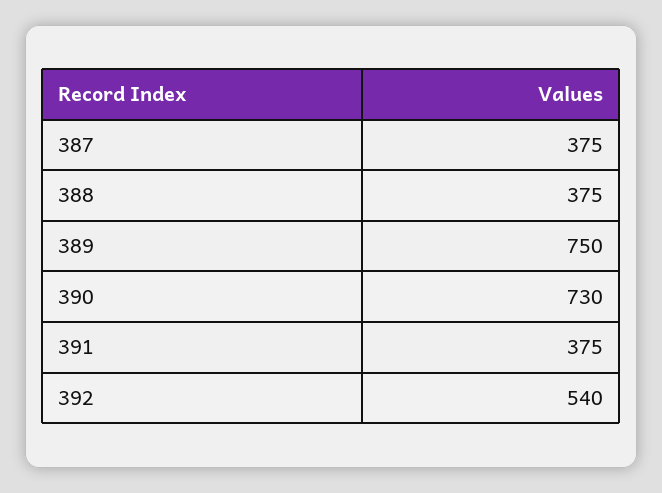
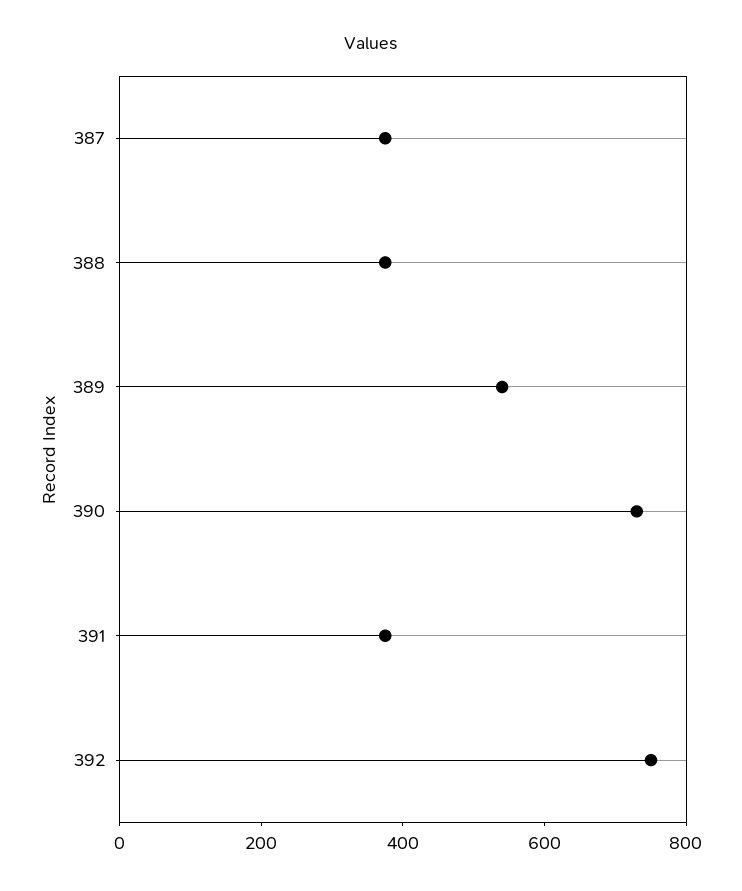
  {
    "387": 375,
    "388": 375,
-   "389": 750,
+   "389": 550,
    "390": 730,
    "391": 375,
-   "392": 540
+   "392": 750
  }

